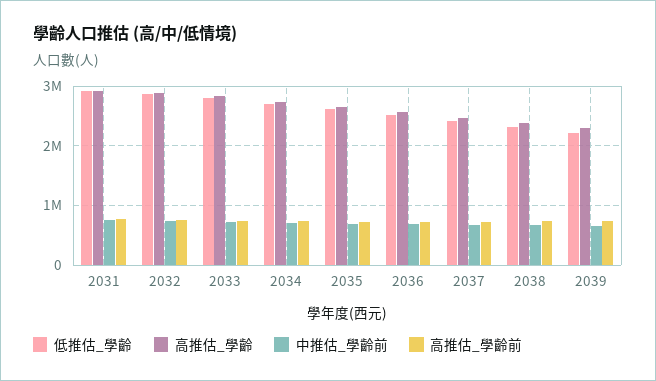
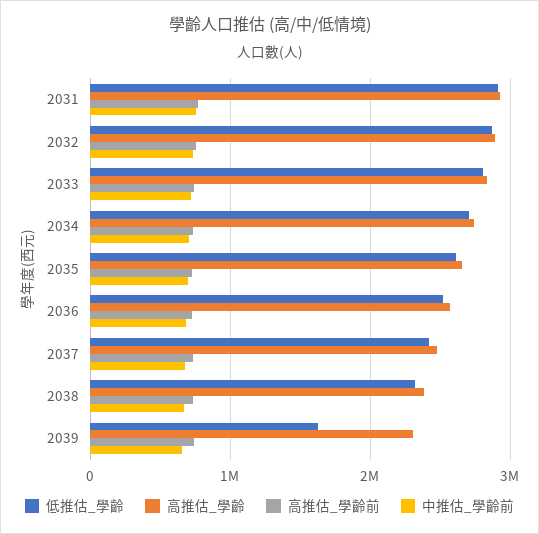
  {
    "低推估_學齡": {
      "2031": 2900000,
      "2032": 2900000,
      "2033": 2800000,
      "2034": 2700000,
      "2035": 2600000,
      "2036": 2500000,
      "2037": 2400000,
      "2038": 2300000,
-     "2039": 2200000
+     "2039": 1600000
    },
    "高推估_學齡": {
      "2031": 2900000,
      "2032": 2900000,
      "2033": 2800000,
      "2034": 2700000,
      "2035": 2700000,
      "2036": 2600000,
      "2037": 2500000,
      "2038": 2400000,
      "2039": 2300000
    },
    "中推估_學齡前": {
      "2031": 800000,
      "2032": 700000,
      "2033": 700000,
      "2034": 700000,
      "2035": 700000,
      "2036": 700000,
      "2037": 700000,
      "2038": 700000,
      "2039": 700000
    },
    "高推估_學齡前": {
      "2031": 800000,
      "2032": 800000,
      "2033": 700000,
      "2034": 700000,
      "2035": 700000,
      "2036": 700000,
      "2037": 700000,
      "2038": 700000,
      "2039": 700000
    }
  }

